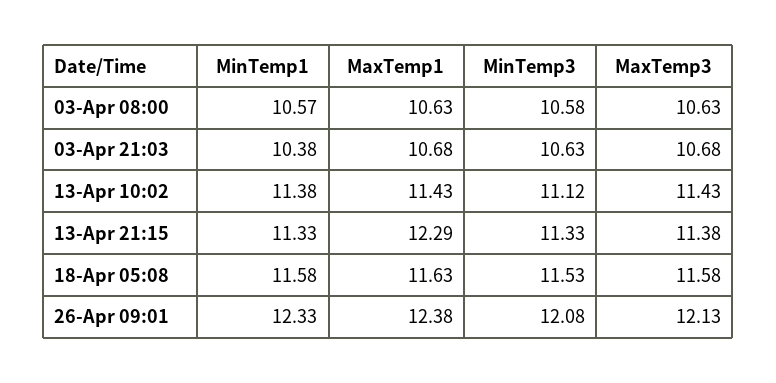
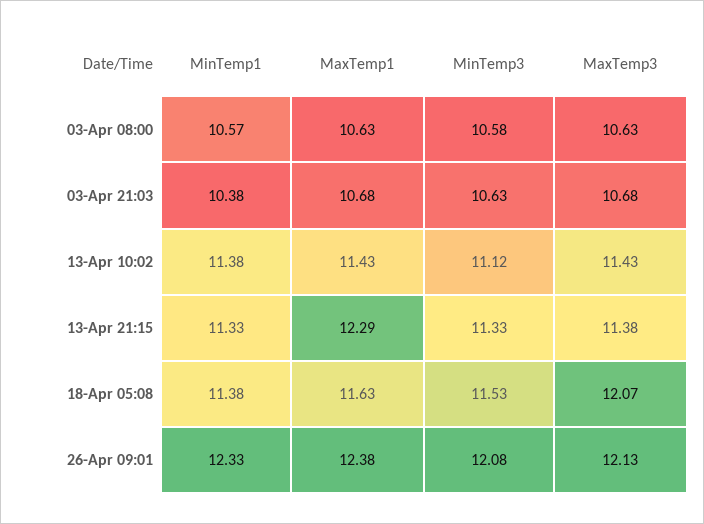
  {
    "MinTemp1": {
      "03-Apr 08:00": 10.57,
      "03-Apr 21:03": 10.38,
      "13-Apr 10:02": 11.38,
      "13-Apr 21:15": 11.33,
-     "18-Apr 05:08": 11.58,
+     "18-Apr 05:08": 11.38,
      "26-Apr 09:01": 12.33
    },
    "MaxTemp1": {
      "03-Apr 08:00": 10.63,
      "03-Apr 21:03": 10.68,
      "13-Apr 10:02": 11.43,
      "13-Apr 21:15": 12.29,
      "18-Apr 05:08": 11.63,
      "26-Apr 09:01": 12.38
    },
    "MinTemp3": {
      "03-Apr 08:00": 10.58,
      "03-Apr 21:03": 10.63,
      "13-Apr 10:02": 11.12,
      "13-Apr 21:15": 11.33,
      "18-Apr 05:08": 11.53,
      "26-Apr 09:01": 12.08
    },
    "MaxTemp3": {
      "03-Apr 08:00": 10.63,
      "03-Apr 21:03": 10.68,
      "13-Apr 10:02": 11.43,
      "13-Apr 21:15": 11.38,
-     "18-Apr 05:08": 11.58,
+     "18-Apr 05:08": 12.07,
      "26-Apr 09:01": 12.13
    }
  }

